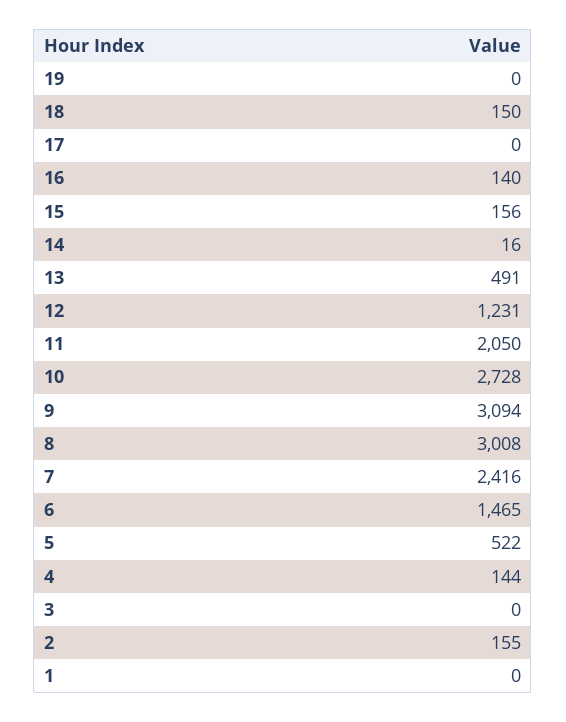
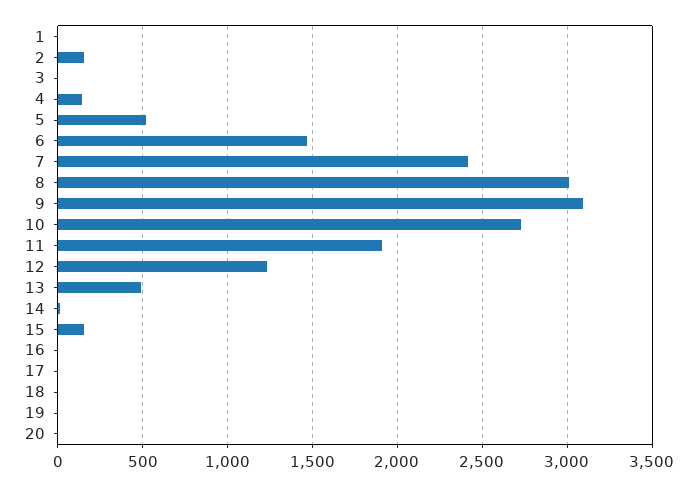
  {
    "19": 0,
-   "18": 150,
+   "18": 0,
    "17": 0,
-   "16": 140,
+   "16": 0,
    "15": 156,
    "14": 16,
    "13": 491,
    "12": 1231,
-   "11": 2050,
+   "11": 1900,
    "10": 2728,
    "9": 3094,
    "8": 3008,
    "7": 2416,
    "6": 1465,
    "5": 522,
    "4": 144,
    "3": 0,
    "2": 155,
-   "1": 0
+   "1": 0,
+   "20": 0
  }

